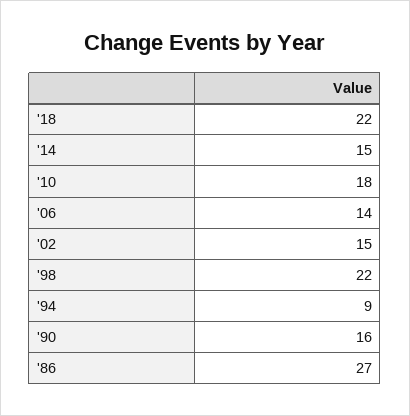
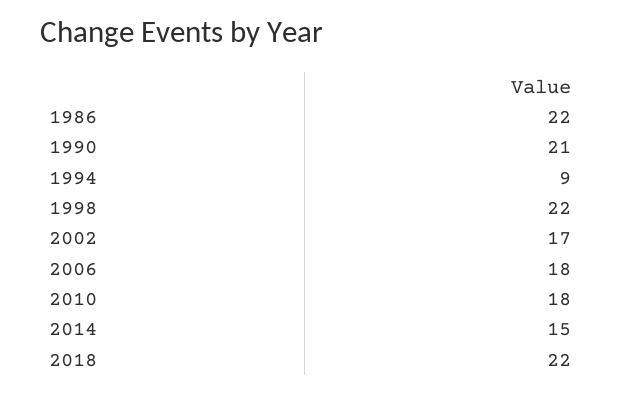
  {
    "'18": 22,
    "'14": 15,
    "'10": 18,
-   "'06": 14,
+   "'06": 18,
-   "'02": 15,
+   "'02": 17,
    "'98": 22,
    "'94": 9,
-   "'90": 16,
+   "'90": 21,
-   "'86": 27
+   "'86": 22
  }

